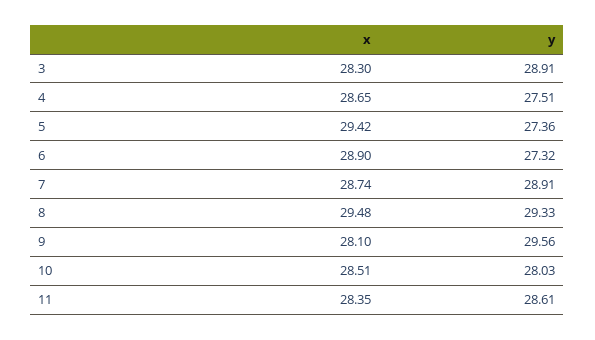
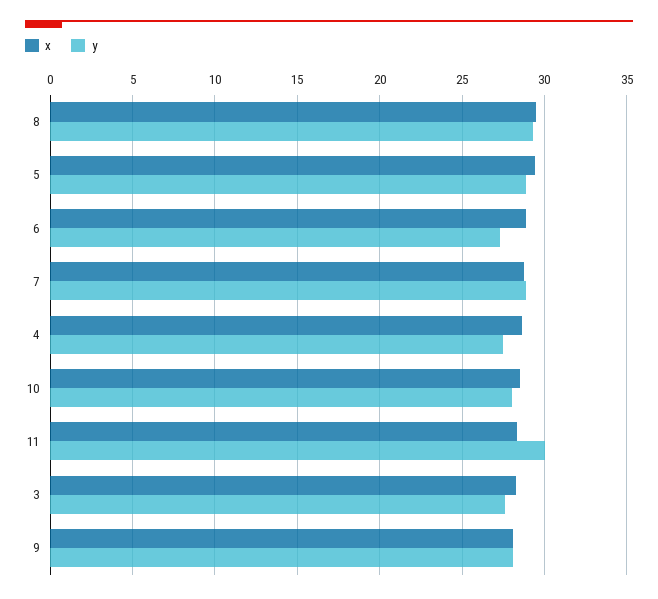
  {
    "x": {
      "3": 28.3,
      "4": 28.65,
      "5": 29.42,
      "6": 28.9,
      "7": 28.74,
      "8": 29.48,
      "9": 28.1,
      "10": 28.51,
      "11": 28.35
    },
    "y": {
-     "3": 28.91,
+     "3": 27.5,
      "4": 27.51,
-     "5": 27.36,
+     "5": 29,
      "6": 27.32,
      "7": 28.91,
      "8": 29.33,
-     "9": 29.56,
+     "9": 28,
      "10": 28.03,
-     "11": 28.61
+     "11": 30
    }
  }

